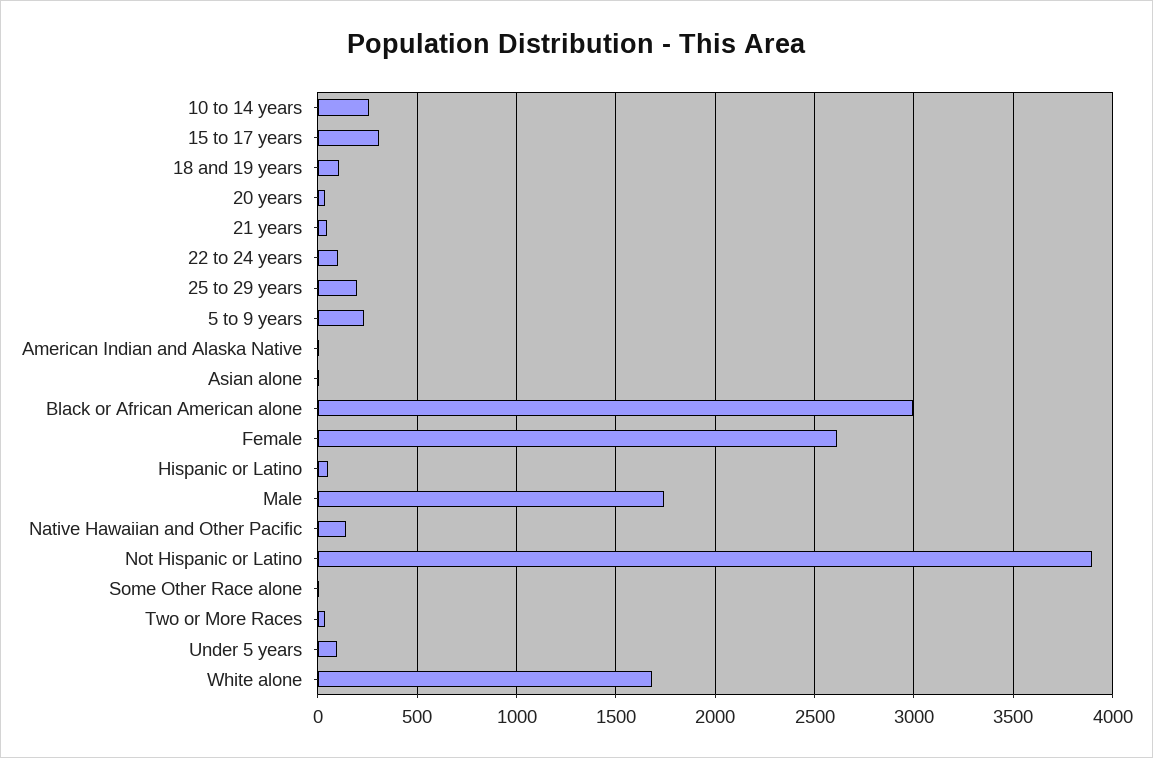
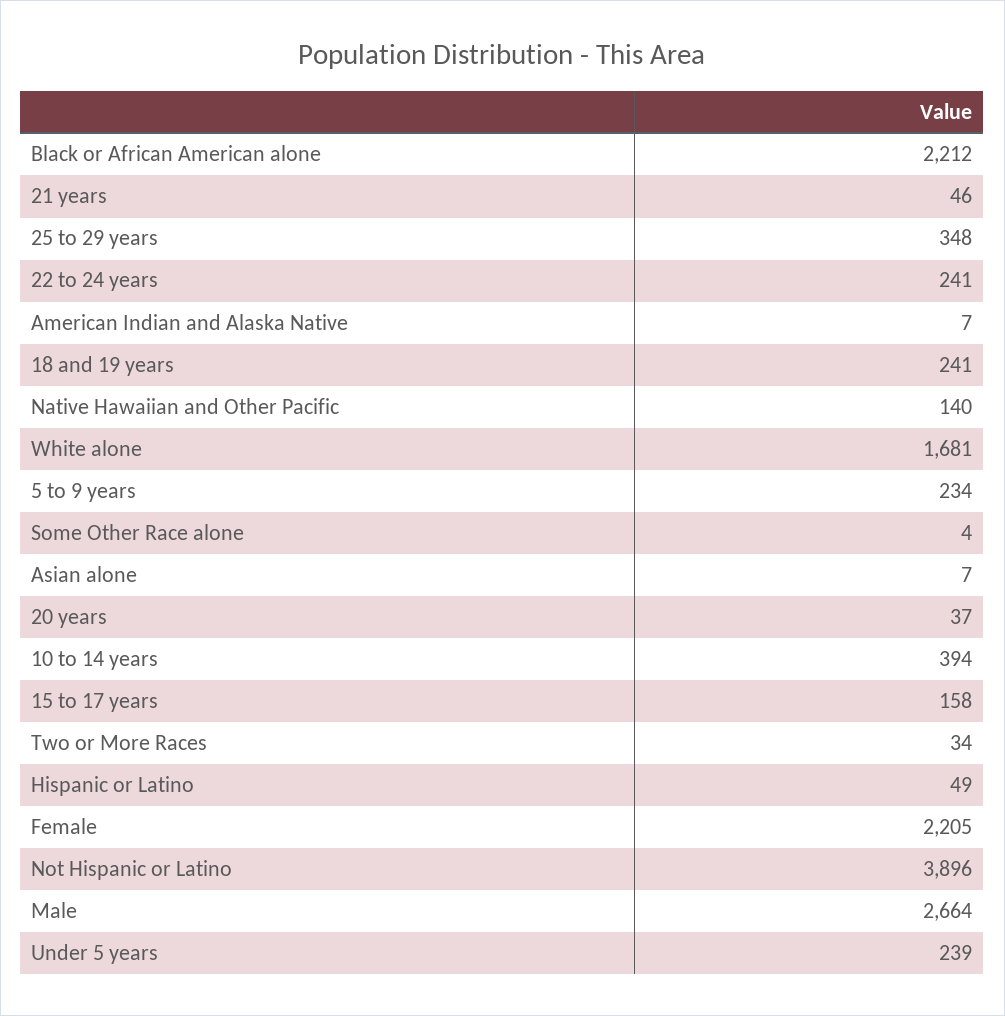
  {
-   "10 to 14 years": 250,
+   "10 to 14 years": 394,
-   "15 to 17 years": 300,
+   "15 to 17 years": 158,
-   "18 and 19 years": 100,
+   "18 and 19 years": 241,
    "20 years": 37,
    "21 years": 46,
-   "22 to 24 years": 100,
+   "22 to 24 years": 241,
-   "25 to 29 years": 200,
+   "25 to 29 years": 348,
    "5 to 9 years": 234,
    "American Indian and Alaska Native": 7,
    "Asian alone": 7,
-   "Black or African American alone": 3000,
+   "Black or African American alone": 2212,
-   "Female": 2600,
+   "Female": 2205,
    "Hispanic or Latino": 49,
-   "Male": 1750,
+   "Male": 2664,
    "Native Hawaiian and Other Pacific": 140,
    "Not Hispanic or Latino": 3896,
    "Some Other Race alone": 4,
    "Two or More Races": 34,
-   "Under 5 years": 100,
+   "Under 5 years": 239,
    "White alone": 1681
  }

